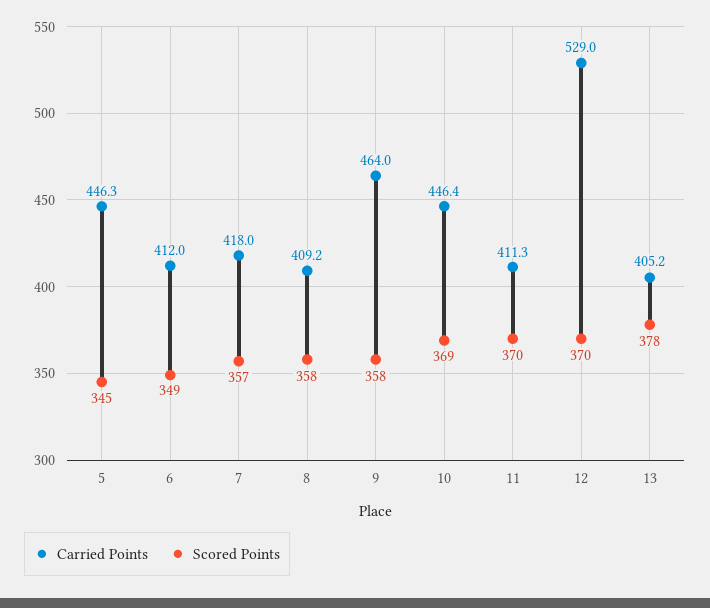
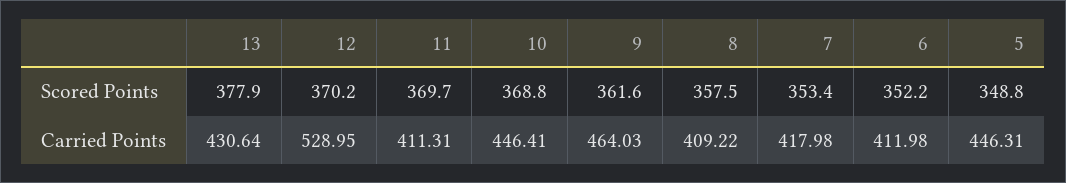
  {
    "Carried Points": {
      "5": 446.31,
      "6": 411.98,
      "7": 417.98,
      "8": 409.22,
      "9": 464.03,
      "10": 446.41,
      "11": 411.31,
      "12": 528.95,
-     "13": 405.2
+     "13": 430.64
    },
    "Scored Points": {
-     "5": 345,
+     "5": 348.8,
-     "6": 349,
+     "6": 352.2,
-     "7": 357,
+     "7": 353.4,
      "8": 357.5,
-     "9": 358,
+     "9": 361.6,
      "10": 368.8,
      "11": 369.7,
      "12": 370.2,
      "13": 377.9
    }
  }

